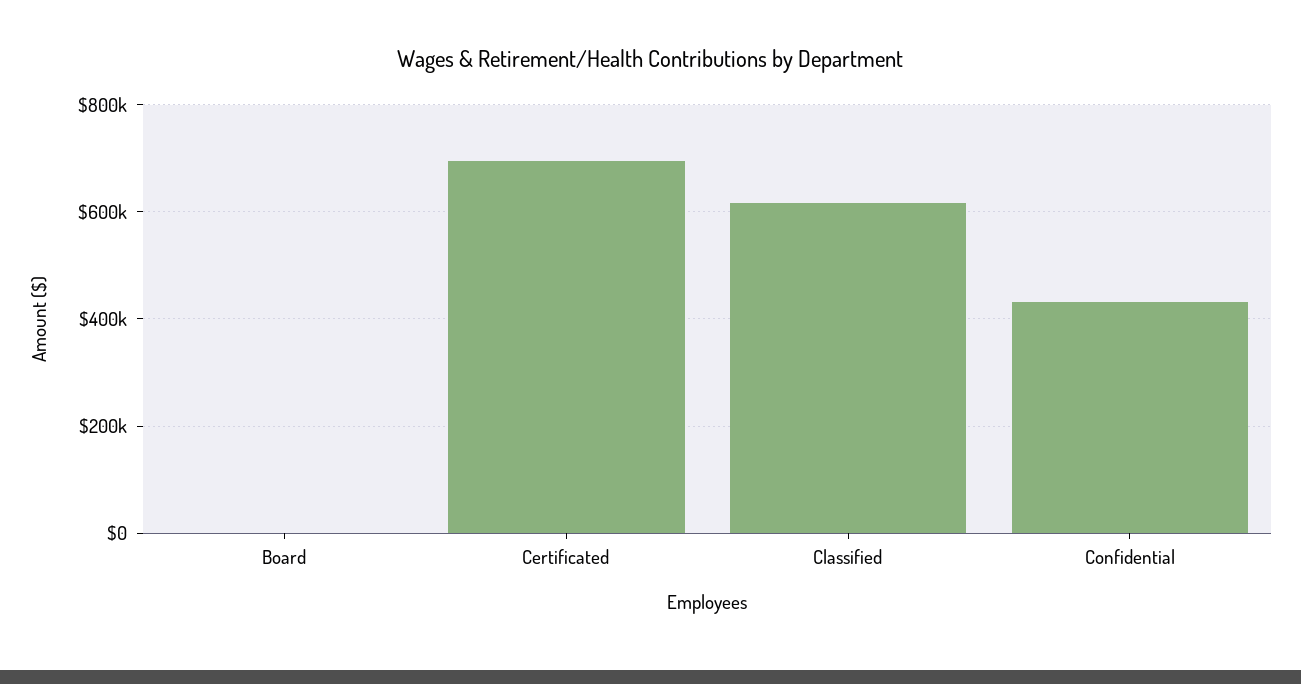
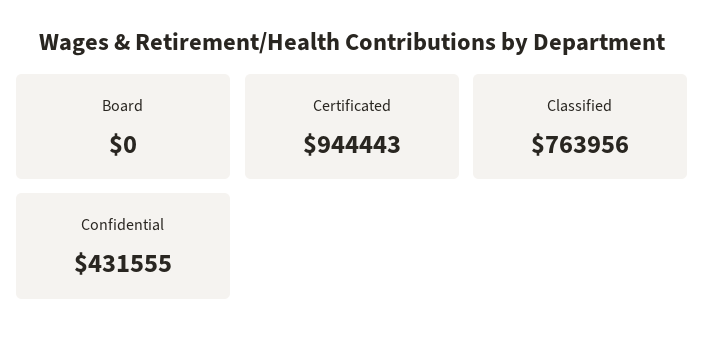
  {
    "Board": 0,
-   "Certificated": 700000,
+   "Certificated": 944443,
-   "Classified": 620000,
+   "Classified": 763956,
    "Confidential": 431555
  }

